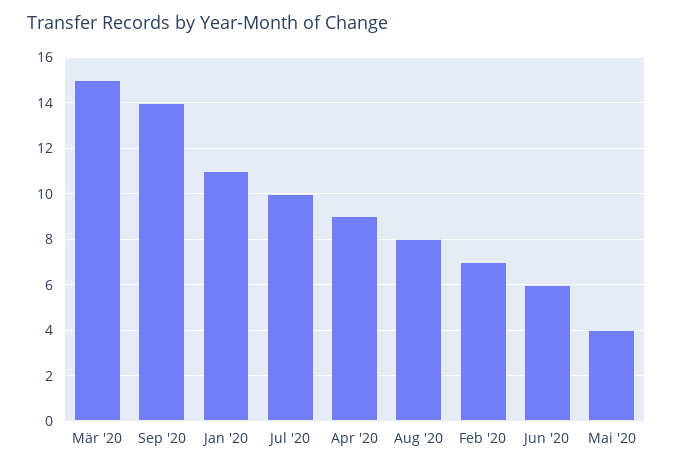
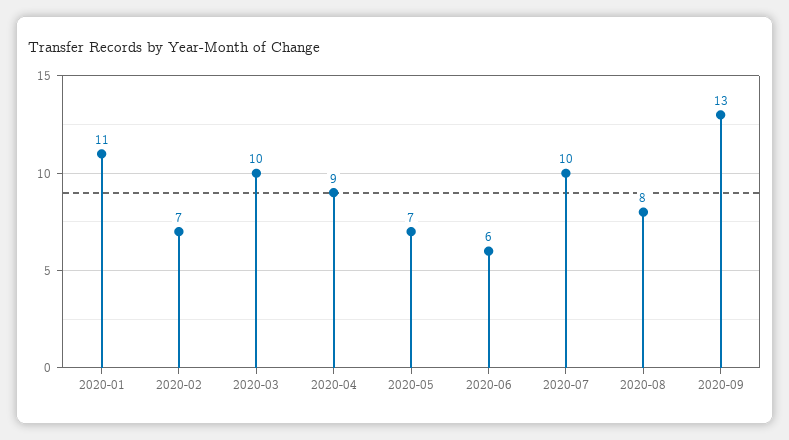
  {
-   "Mär '20": 15,
+   "Mär '20": 10,
-   "Sep '20": 14,
+   "Sep '20": 13,
    "Jan '20": 11,
    "Jul '20": 10,
    "Apr '20": 9,
    "Aug '20": 8,
    "Feb '20": 7,
    "Jun '20": 6,
-   "Mai '20": 4
+   "Mai '20": 7
  }

